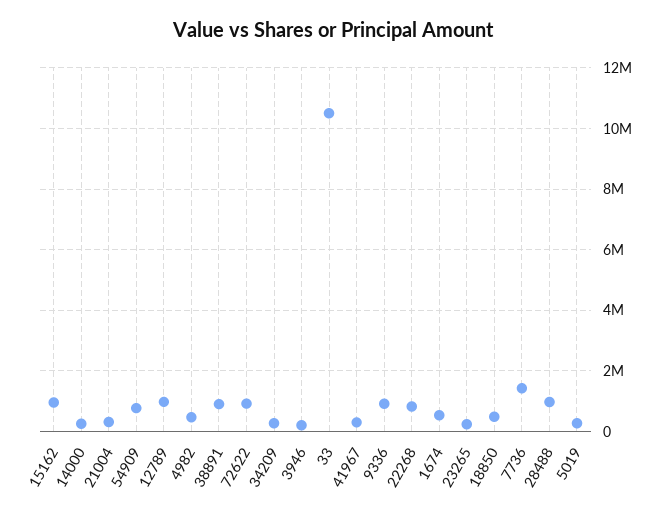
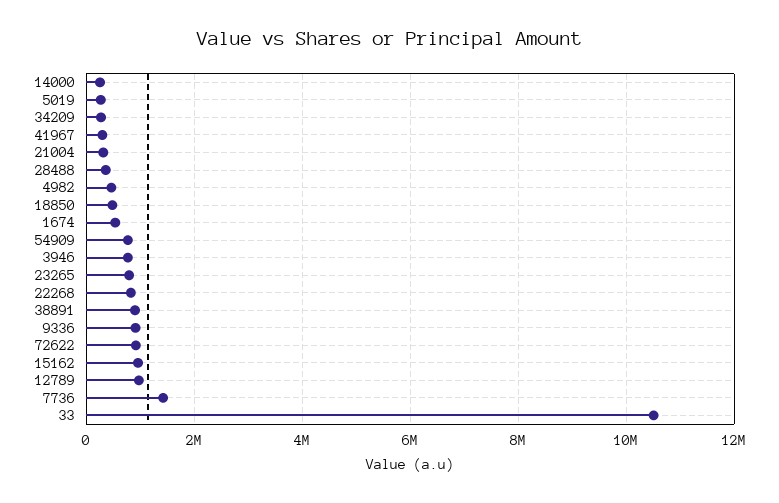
  {
    "15162": 1000000,
    "14000": 200000,
    "21004": 400000,
    "54909": 800000,
    "12789": 1000000,
    "4982": 400000,
    "38891": 1000000,
    "72622": 1000000,
    "34209": 200000,
-   "3946": 200000,
+   "3946": 800000,
    "33": 10600000,
    "41967": 400000,
    "9336": 1000000,
    "22268": 800000,
    "1674": 600000,
-   "23265": 200000,
+   "23265": 800000,
    "18850": 400000,
    "7736": 1400000,
-   "28488": 1000000,
+   "28488": 400000,
    "5019": 200000
  }

